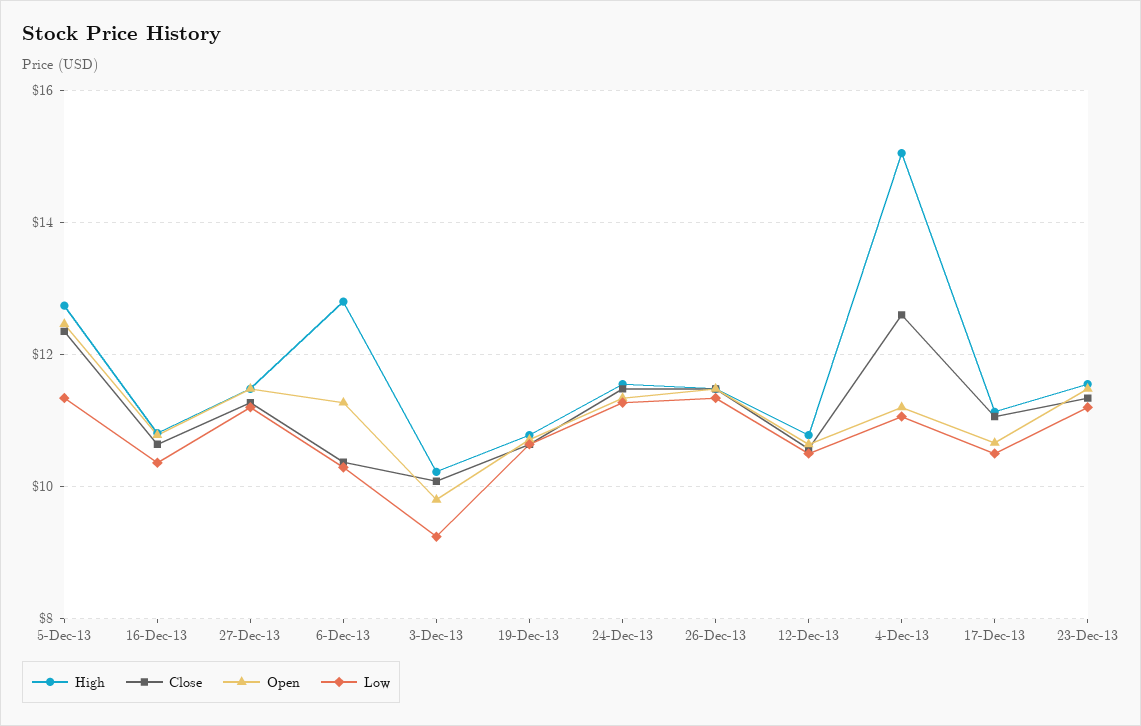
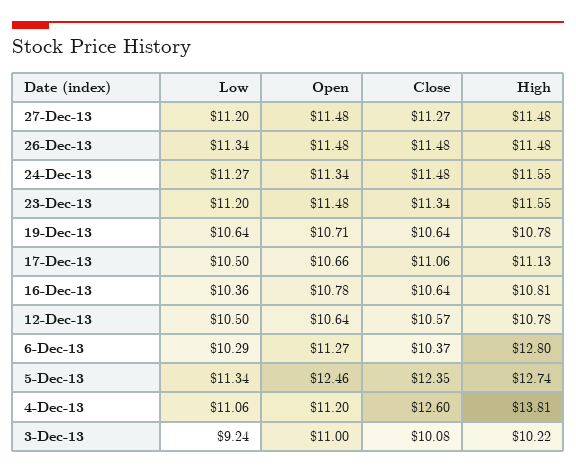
  {
    "High": {
      "5-Dec-13": 12.74,
      "16-Dec-13": 10.81,
      "27-Dec-13": 11.48,
      "6-Dec-13": 12.8,
      "3-Dec-13": 10.22,
      "19-Dec-13": 10.78,
      "24-Dec-13": 11.55,
      "26-Dec-13": 11.48,
      "12-Dec-13": 10.78,
-     "4-Dec-13": 15,
+     "4-Dec-13": 13.81,
      "17-Dec-13": 11.13,
      "23-Dec-13": 11.55
    },
    "Close": {
      "5-Dec-13": 12.35,
      "16-Dec-13": 10.64,
      "27-Dec-13": 11.27,
      "6-Dec-13": 10.37,
      "3-Dec-13": 10.08,
      "19-Dec-13": 10.64,
      "24-Dec-13": 11.48,
      "26-Dec-13": 11.48,
      "12-Dec-13": 10.57,
      "4-Dec-13": 12.6,
      "17-Dec-13": 11.06,
      "23-Dec-13": 11.34
    },
    "Open": {
      "5-Dec-13": 12.46,
      "16-Dec-13": 10.78,
      "27-Dec-13": 11.48,
      "6-Dec-13": 11.27,
-     "3-Dec-13": 9.8,
+     "3-Dec-13": 11,
      "19-Dec-13": 10.71,
      "24-Dec-13": 11.34,
      "26-Dec-13": 11.48,
      "12-Dec-13": 10.64,
      "4-Dec-13": 11.2,
      "17-Dec-13": 10.66,
      "23-Dec-13": 11.48
    },
    "Low": {
      "5-Dec-13": 11.34,
      "16-Dec-13": 10.36,
      "27-Dec-13": 11.2,
      "6-Dec-13": 10.29,
      "3-Dec-13": 9.24,
      "19-Dec-13": 10.64,
      "24-Dec-13": 11.27,
      "26-Dec-13": 11.34,
      "12-Dec-13": 10.5,
      "4-Dec-13": 11.06,
      "17-Dec-13": 10.5,
      "23-Dec-13": 11.2
    }
  }

